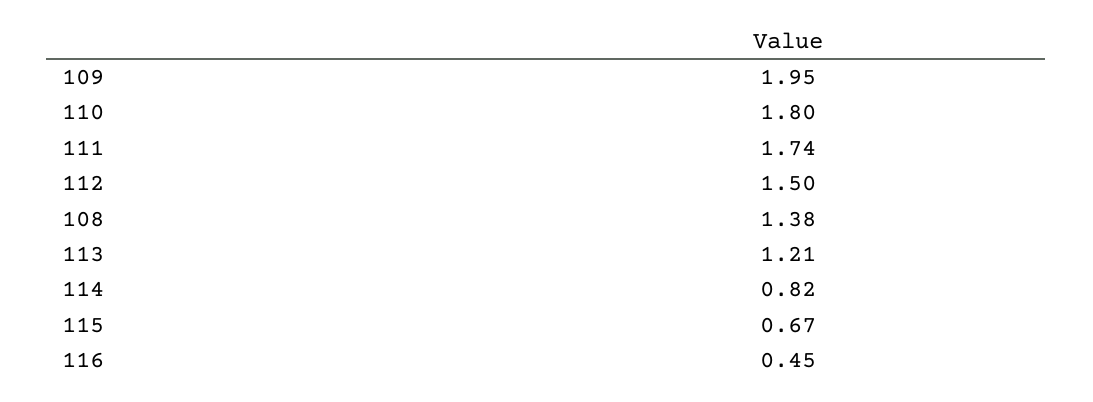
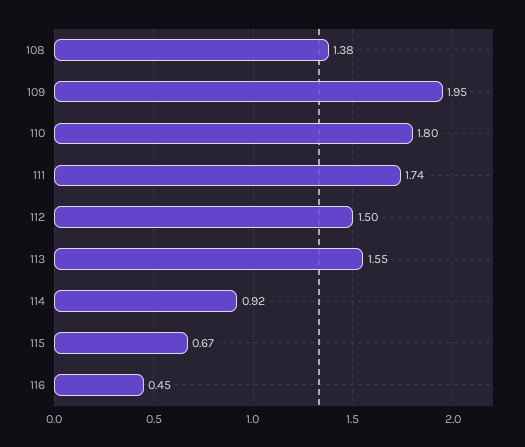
  {
    "109": 1.95,
    "110": 1.8,
    "111": 1.74,
    "112": 1.5,
    "108": 1.38,
-   "113": 1.21,
+   "113": 1.55,
-   "114": 0.82,
+   "114": 0.92,
    "115": 0.67,
    "116": 0.45
  }

